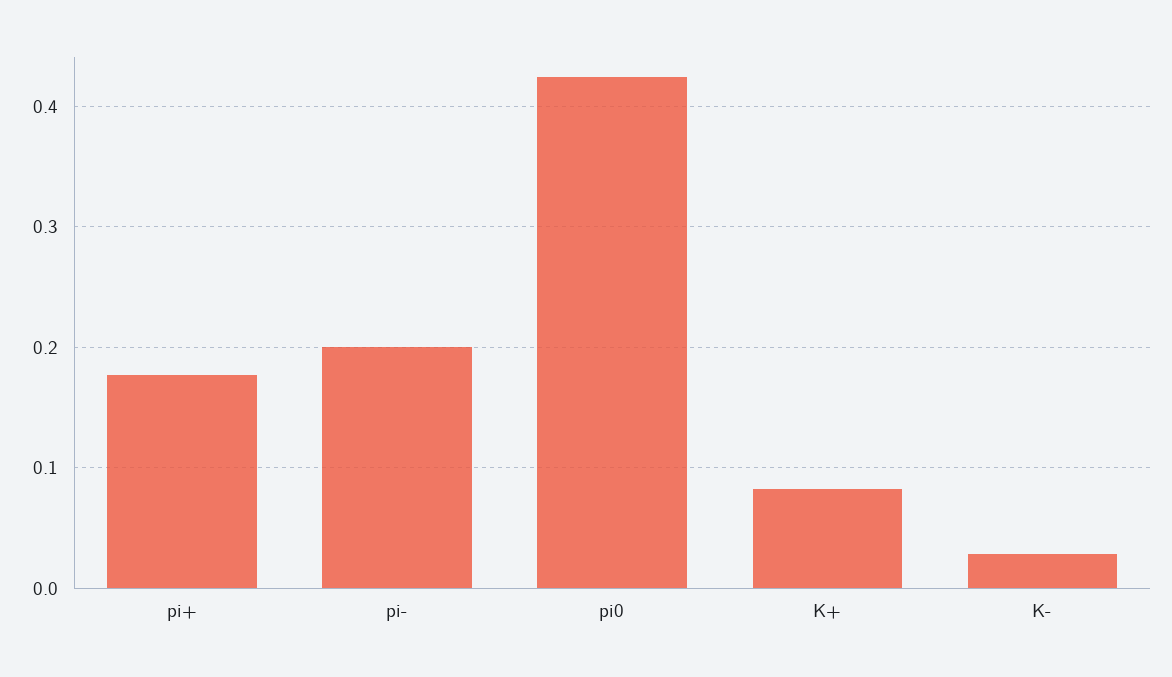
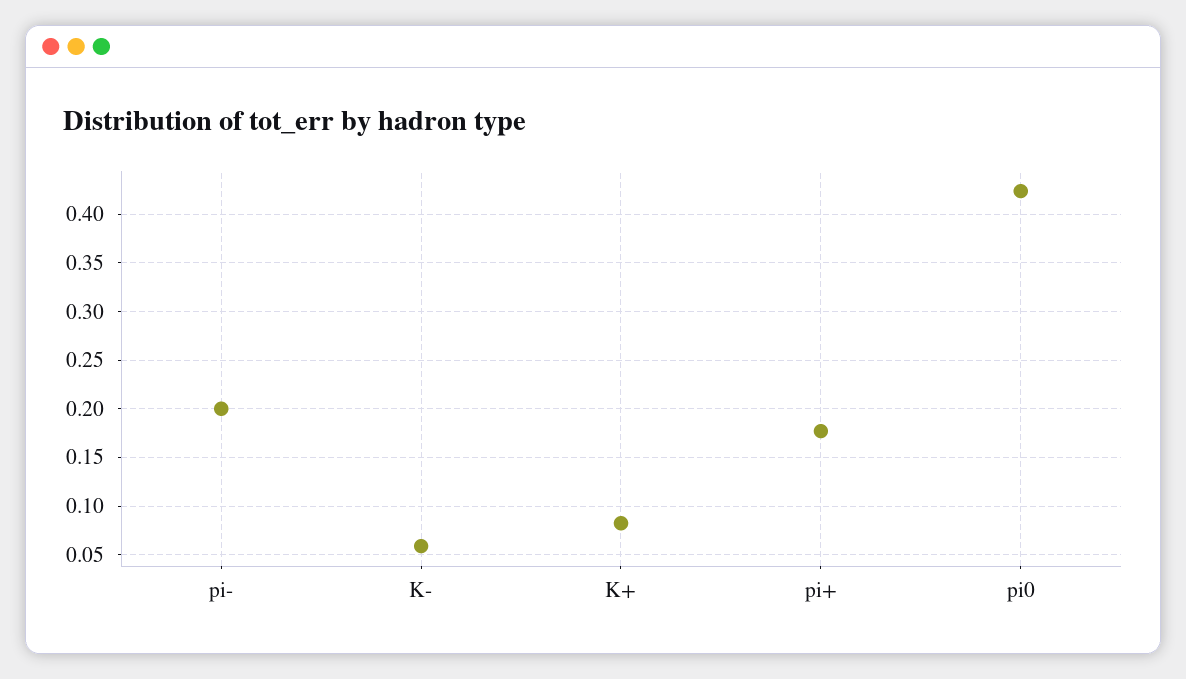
  {
    "pi+": 0.18,
    "pi-": 0.2,
    "pi0": 0.42,
    "K+": 0.08,
-   "K-": 0.03
+   "K-": 0.06
  }

